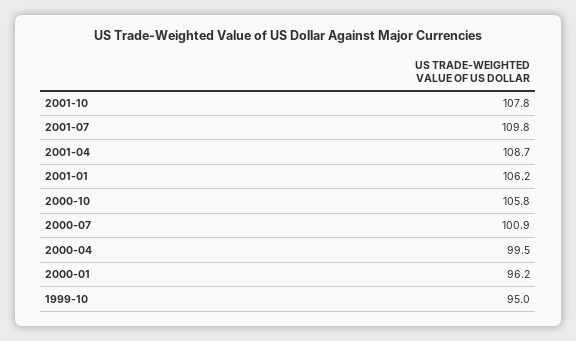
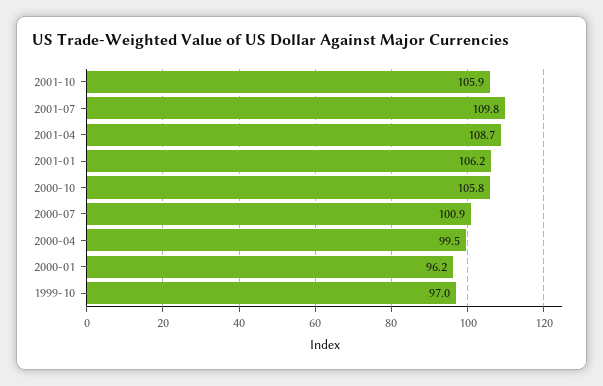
  {
-   "2001-10": 107.8,
+   "2001-10": 105.9,
    "2001-07": 109.8,
    "2001-04": 108.7,
    "2001-01": 106.2,
    "2000-10": 105.8,
    "2000-07": 100.9,
    "2000-04": 99.5,
    "2000-01": 96.2,
-   "1999-10": 95
+   "1999-10": 97
  }

